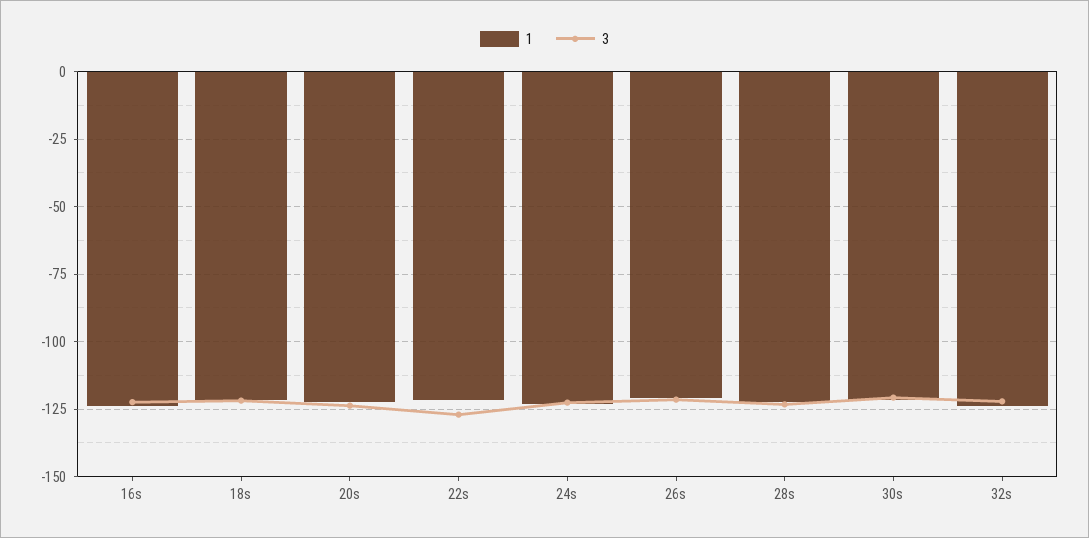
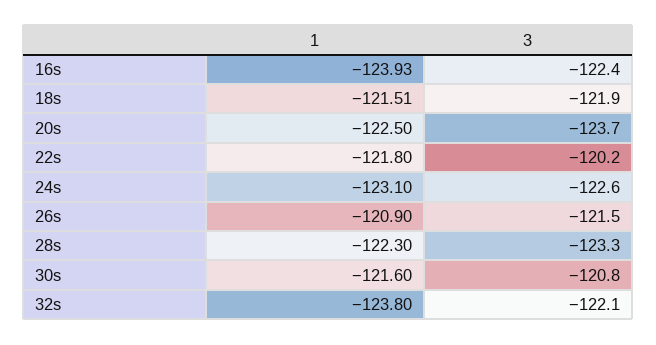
  {
    "1": {
      "16s": -123.93,
      "18s": -121.51,
      "20s": -122.5,
      "22s": -121.8,
      "24s": -123.1,
      "26s": -120.9,
      "28s": -122.3,
      "30s": -121.6,
      "32s": -123.8
    },
    "3": {
      "16s": -122.4,
      "18s": -121.9,
      "20s": -123.7,
-     "22s": -127.5,
+     "22s": -120.2,
      "24s": -122.6,
      "26s": -121.5,
      "28s": -123.3,
      "30s": -120.8,
      "32s": -122.1
    }
  }

